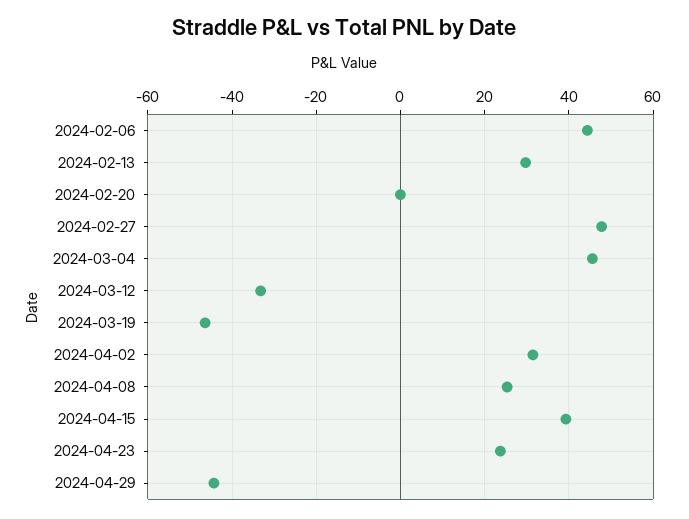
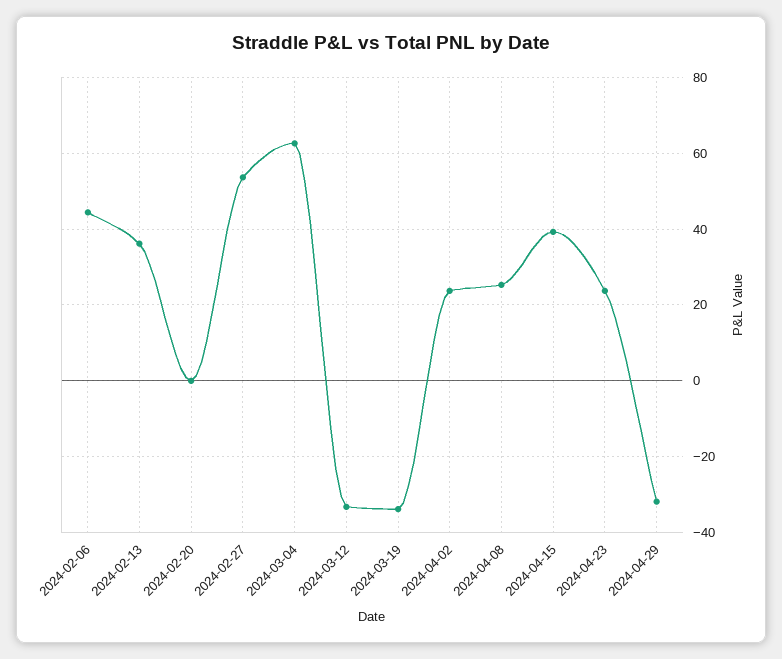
  {
    "2024-02-06": 44,
-   "2024-02-13": 30,
+   "2024-02-13": 36,
    "2024-02-20": 0,
-   "2024-02-27": 48,
+   "2024-02-27": 54,
-   "2024-03-04": 46,
+   "2024-03-04": 62,
    "2024-03-12": -34,
-   "2024-03-19": -46,
+   "2024-03-19": -34,
-   "2024-04-02": 32,
+   "2024-04-02": 24,
    "2024-04-08": 26,
    "2024-04-15": 40,
    "2024-04-23": 24,
-   "2024-04-29": -44
+   "2024-04-29": -32
  }

